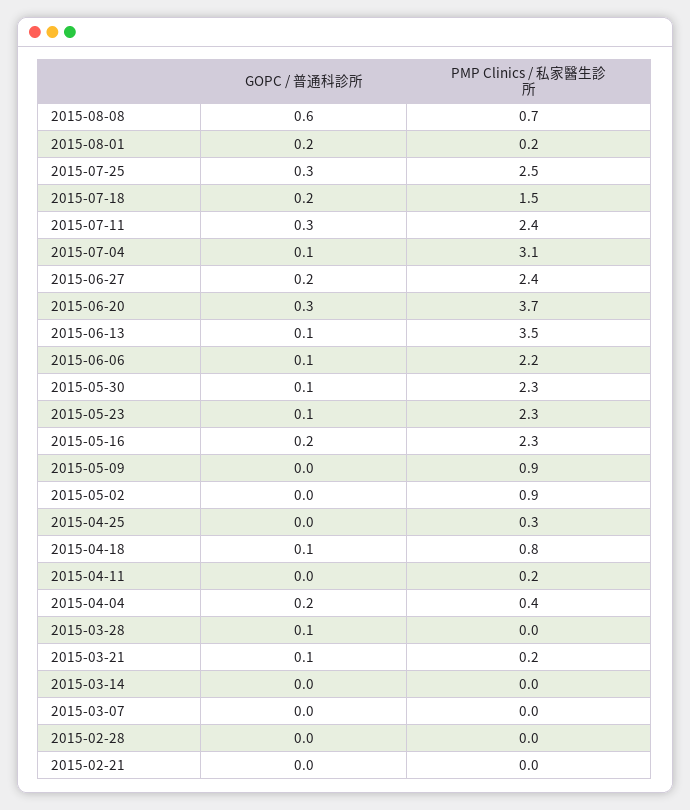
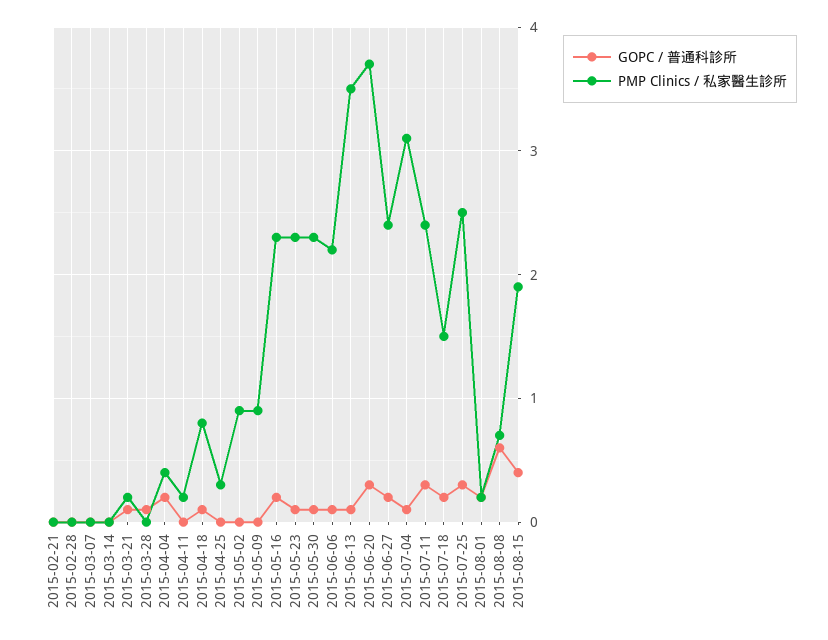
  {
    "GOPC / 普通科診所": {
      "2015-08-08": 0.6,
      "2015-08-01": 0.2,
      "2015-07-25": 0.3,
      "2015-07-18": 0.2,
      "2015-07-11": 0.3,
      "2015-07-04": 0.1,
      "2015-06-27": 0.2,
      "2015-06-20": 0.3,
      "2015-06-13": 0.1,
      "2015-06-06": 0.1,
      "2015-05-30": 0.1,
      "2015-05-23": 0.1,
      "2015-05-16": 0.2,
      "2015-05-09": 0,
      "2015-05-02": 0,
      "2015-04-25": 0,
      "2015-04-18": 0.1,
      "2015-04-11": 0,
      "2015-04-04": 0.2,
      "2015-03-28": 0.1,
      "2015-03-21": 0.1,
      "2015-03-14": 0,
      "2015-03-07": 0,
      "2015-02-28": 0,
-     "2015-02-21": 0
+     "2015-02-21": 0,
+     "2015-08-15": 0.4
    },
    "PMP Clinics / 私家醫生診所": {
      "2015-08-08": 0.7,
      "2015-08-01": 0.2,
      "2015-07-25": 2.5,
      "2015-07-18": 1.5,
      "2015-07-11": 2.4,
      "2015-07-04": 3.1,
      "2015-06-27": 2.4,
      "2015-06-20": 3.7,
      "2015-06-13": 3.5,
      "2015-06-06": 2.2,
      "2015-05-30": 2.3,
      "2015-05-23": 2.3,
      "2015-05-16": 2.3,
      "2015-05-09": 0.9,
      "2015-05-02": 0.9,
      "2015-04-25": 0.3,
      "2015-04-18": 0.8,
      "2015-04-11": 0.2,
      "2015-04-04": 0.4,
      "2015-03-28": 0,
      "2015-03-21": 0.2,
      "2015-03-14": 0,
      "2015-03-07": 0,
      "2015-02-28": 0,
-     "2015-02-21": 0
+     "2015-02-21": 0,
+     "2015-08-15": 1.9
    }
  }

